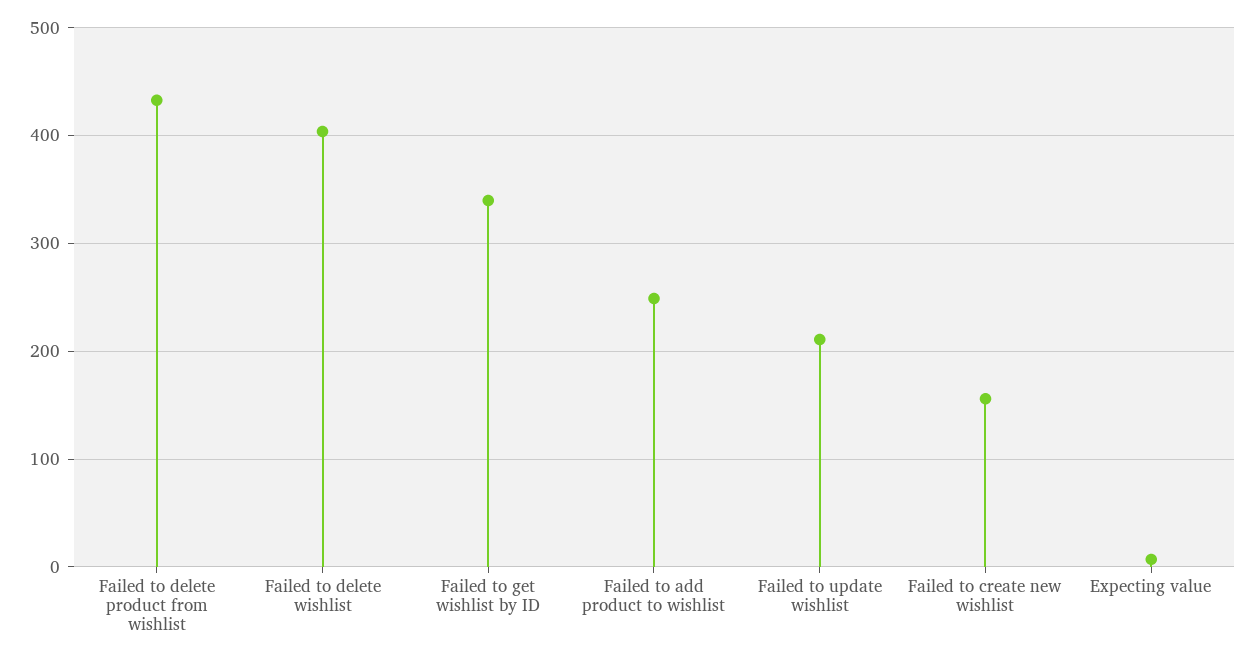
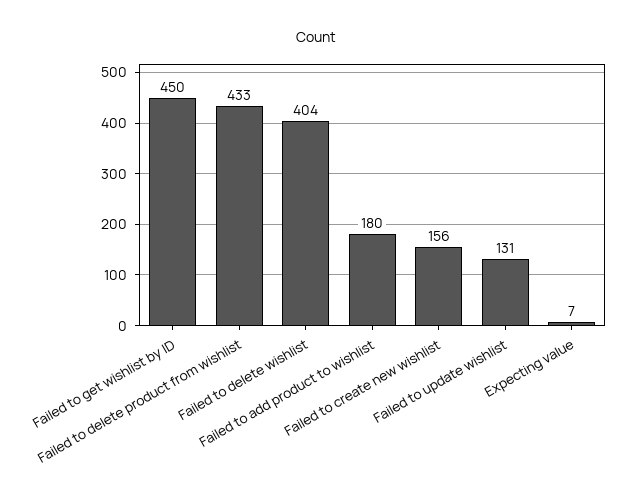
  {
    "Failed to delete product from wishlist": 433,
    "Failed to delete wishlist": 404,
-   "Failed to get wishlist by ID": 340,
+   "Failed to get wishlist by ID": 450,
-   "Failed to add product to wishlist": 250,
+   "Failed to add product to wishlist": 180,
-   "Failed to update wishlist": 210,
+   "Failed to update wishlist": 131,
    "Failed to create new wishlist": 156,
    "Expecting value": 7
  }

